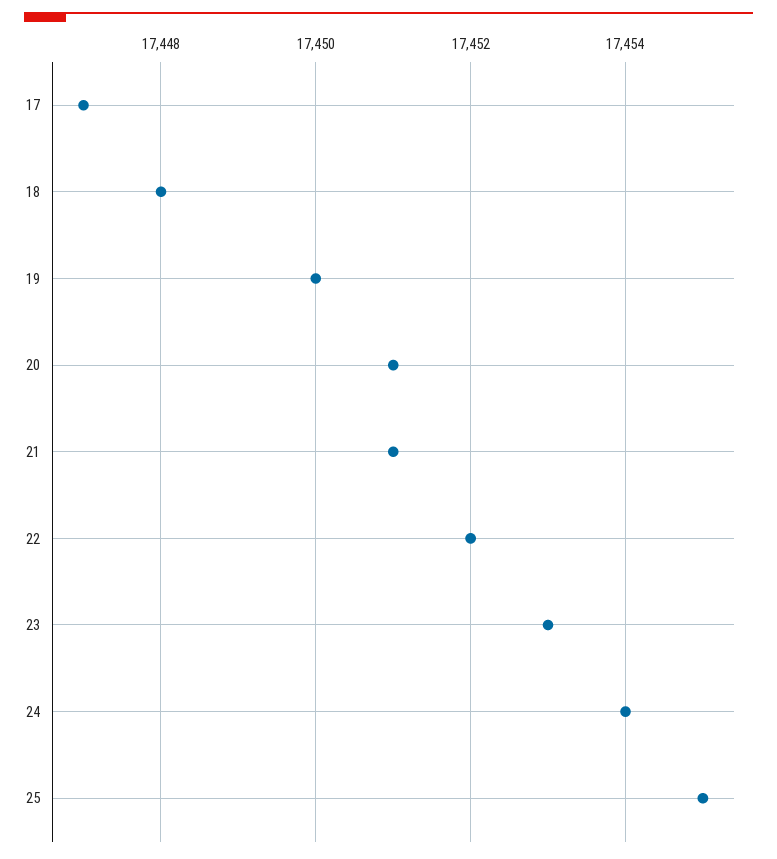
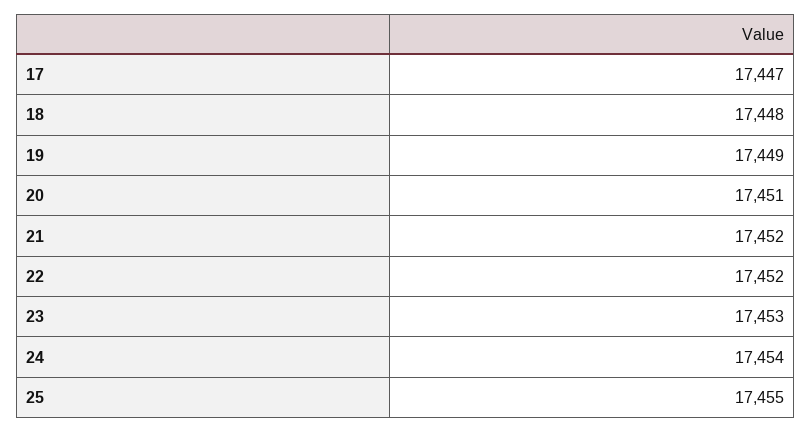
  {
    "17": 17447,
    "18": 17448,
-   "19": 17450,
+   "19": 17449,
    "20": 17451,
-   "21": 17451,
+   "21": 17452,
    "22": 17452,
    "23": 17453,
    "24": 17454,
    "25": 17455
  }

